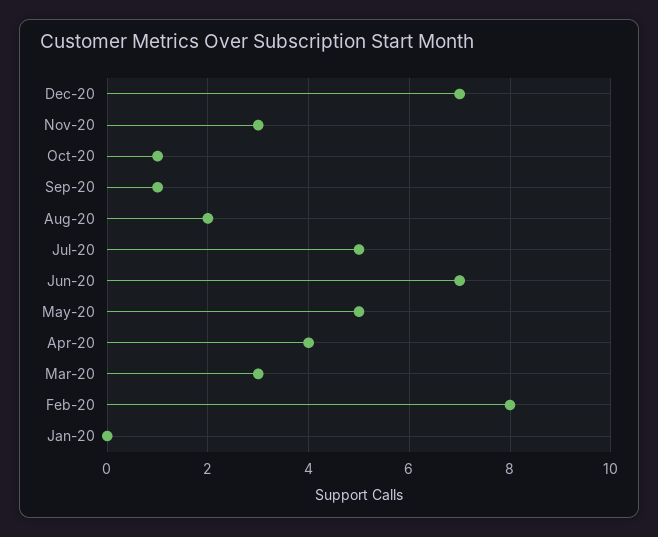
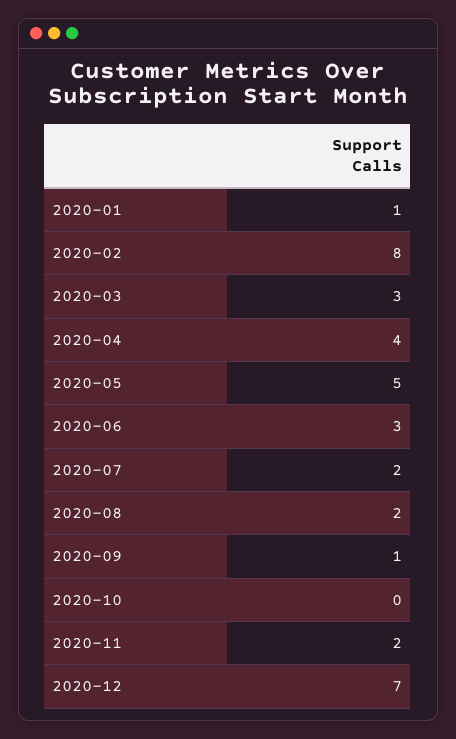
  {
    "Dec-20": 7,
-   "Nov-20": 3,
+   "Nov-20": 2,
-   "Oct-20": 1,
+   "Oct-20": 0,
    "Sep-20": 1,
    "Aug-20": 2,
-   "Jul-20": 5,
+   "Jul-20": 2,
-   "Jun-20": 7,
+   "Jun-20": 3,
    "May-20": 5,
    "Apr-20": 4,
    "Mar-20": 3,
    "Feb-20": 8,
-   "Jan-20": 0
+   "Jan-20": 1
  }

